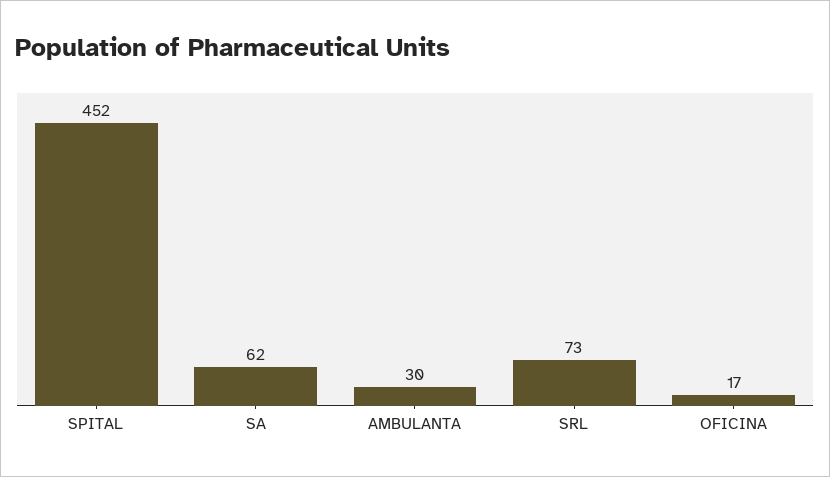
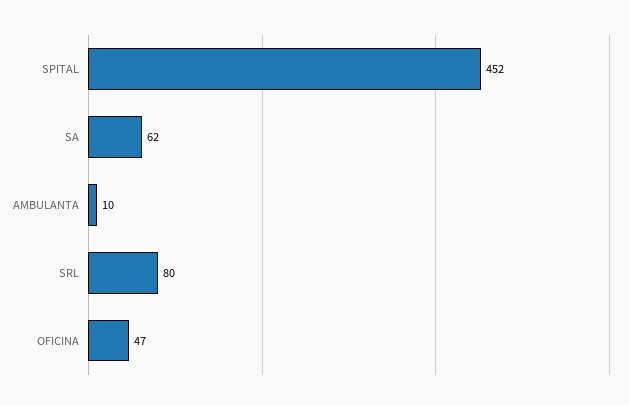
  {
    "SPITAL": 452,
    "SA": 62,
-   "AMBULANTA": 30,
+   "AMBULANTA": 10,
-   "SRL": 73,
+   "SRL": 80,
-   "OFICINA": 17
+   "OFICINA": 47
  }

